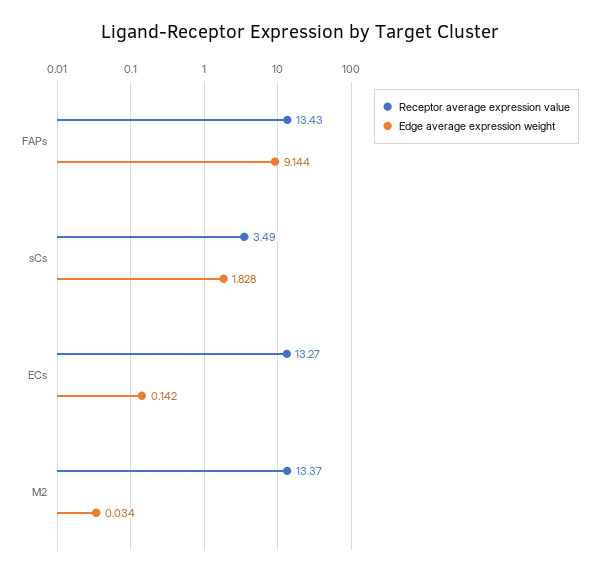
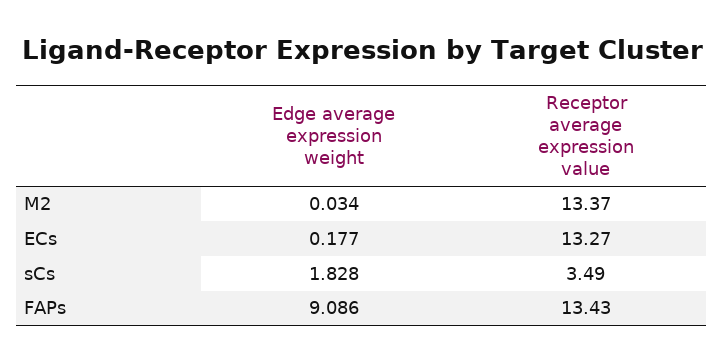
  {
    "Receptor average expression value": {
      "FAPs": 13.43,
      "sCs": 3.49,
      "ECs": 13.27,
      "M2": 13.37
    },
    "Edge average expression weight": {
-     "FAPs": 9.144,
+     "FAPs": 9.086,
      "sCs": 1.828,
-     "ECs": 0.142,
+     "ECs": 0.177,
      "M2": 0.034
    }
  }

